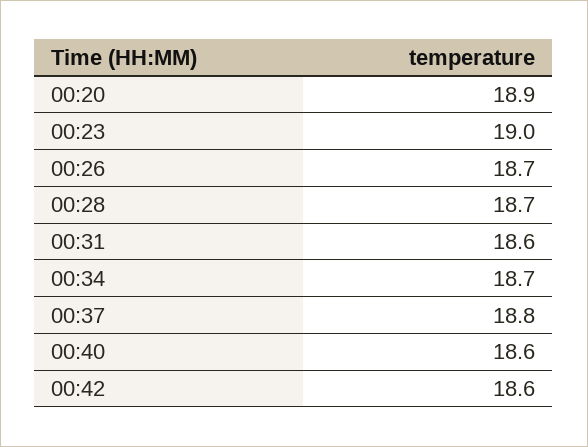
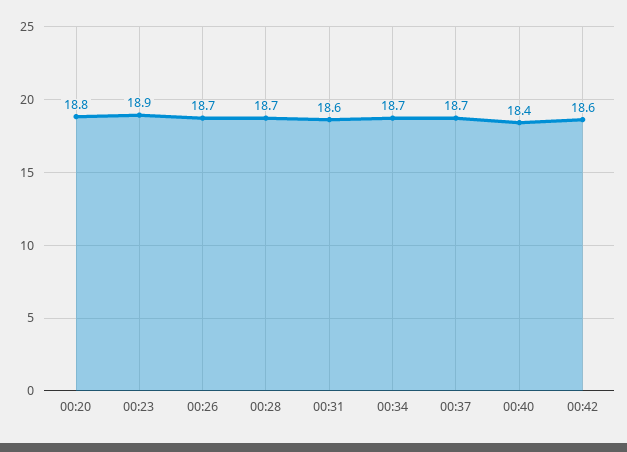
  {
-   "00:20": 18.9,
+   "00:20": 18.8,
-   "00:23": 19,
+   "00:23": 18.9,
    "00:26": 18.7,
    "00:28": 18.7,
    "00:31": 18.6,
    "00:34": 18.7,
-   "00:37": 18.8,
+   "00:37": 18.7,
-   "00:40": 18.6,
+   "00:40": 18.4,
    "00:42": 18.6
  }

